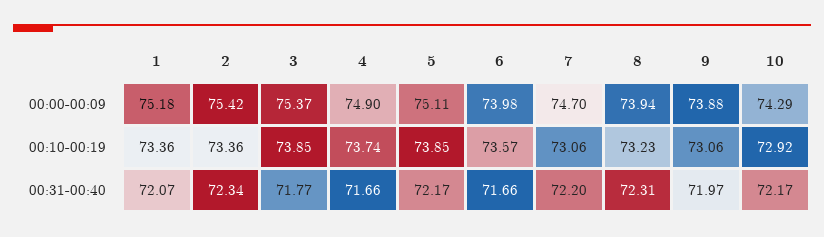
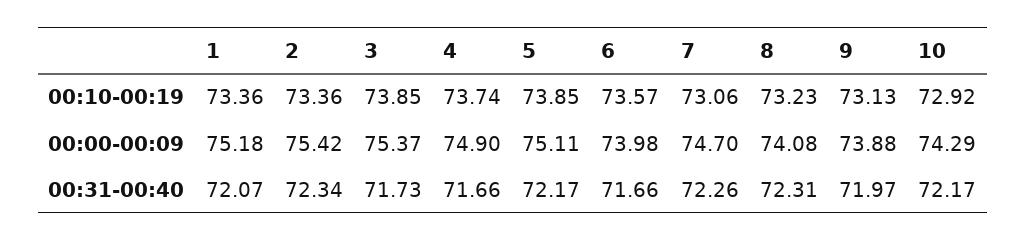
  {
    "1": {
      "00:00-00:09": 75.18,
      "00:10-00:19": 73.36,
      "00:31-00:40": 72.07
    },
    "2": {
      "00:00-00:09": 75.42,
      "00:10-00:19": 73.36,
      "00:31-00:40": 72.34
    },
    "3": {
      "00:00-00:09": 75.37,
      "00:10-00:19": 73.85,
-     "00:31-00:40": 71.77
+     "00:31-00:40": 71.73
    },
    "4": {
      "00:00-00:09": 74.9,
      "00:10-00:19": 73.74,
      "00:31-00:40": 71.66
    },
    "5": {
      "00:00-00:09": 75.11,
      "00:10-00:19": 73.85,
      "00:31-00:40": 72.17
    },
    "6": {
      "00:00-00:09": 73.98,
      "00:10-00:19": 73.57,
      "00:31-00:40": 71.66
    },
    "7": {
      "00:00-00:09": 74.7,
      "00:10-00:19": 73.06,
-     "00:31-00:40": 72.2
+     "00:31-00:40": 72.26
    },
    "8": {
-     "00:00-00:09": 73.94,
+     "00:00-00:09": 74.08,
      "00:10-00:19": 73.23,
      "00:31-00:40": 72.31
    },
    "9": {
      "00:00-00:09": 73.88,
-     "00:10-00:19": 73.06,
+     "00:10-00:19": 73.13,
      "00:31-00:40": 71.97
    },
    "10": {
      "00:00-00:09": 74.29,
      "00:10-00:19": 72.92,
      "00:31-00:40": 72.17
    }
  }

